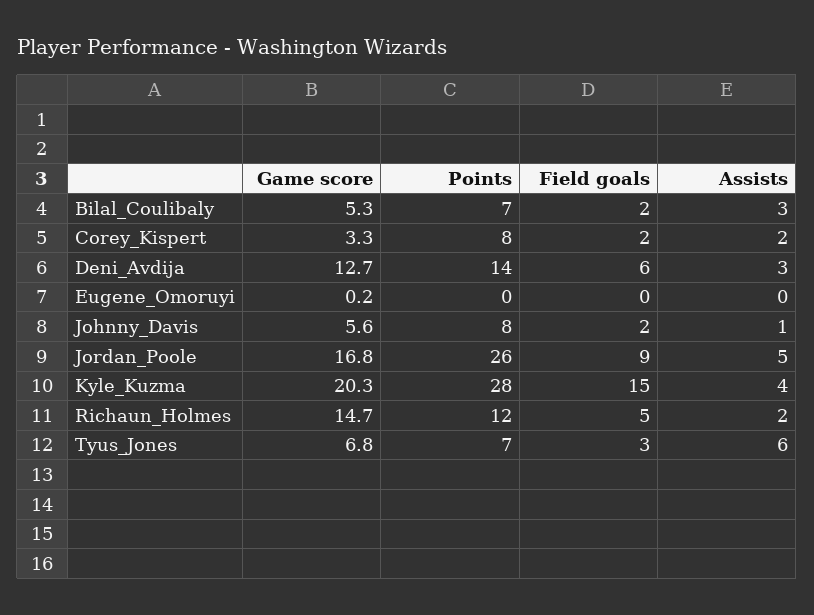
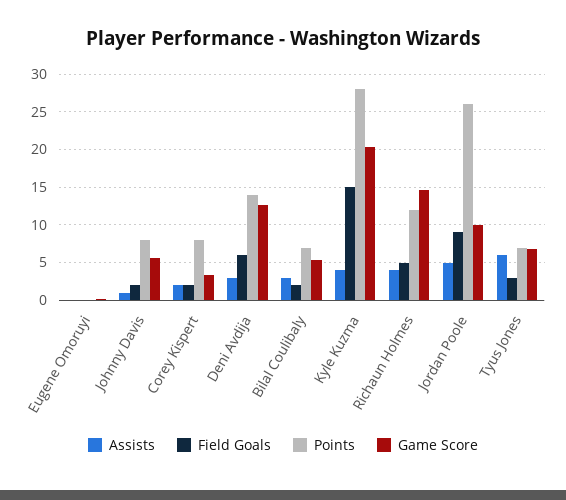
  {
    "Game score": {
      "Bilal_Coulibaly": 5.3,
      "Corey_Kispert": 3.3,
      "Deni_Avdija": 12.7,
      "Eugene_Omoruyi": 0.2,
      "Johnny_Davis": 5.6,
-     "Jordan_Poole": 16.8,
+     "Jordan_Poole": 10,
      "Kyle_Kuzma": 20.3,
      "Richaun_Holmes": 14.7,
      "Tyus_Jones": 6.8
    },
    "Points": {
      "Bilal_Coulibaly": 7,
      "Corey_Kispert": 8,
      "Deni_Avdija": 14,
      "Eugene_Omoruyi": 0,
      "Johnny_Davis": 8,
      "Jordan_Poole": 26,
      "Kyle_Kuzma": 28,
      "Richaun_Holmes": 12,
      "Tyus_Jones": 7
    },
    "Field goals": {
      "Bilal_Coulibaly": 2,
      "Corey_Kispert": 2,
      "Deni_Avdija": 6,
      "Eugene_Omoruyi": 0,
      "Johnny_Davis": 2,
      "Jordan_Poole": 9,
      "Kyle_Kuzma": 15,
      "Richaun_Holmes": 5,
      "Tyus_Jones": 3
    },
    "Assists": {
      "Bilal_Coulibaly": 3,
      "Corey_Kispert": 2,
      "Deni_Avdija": 3,
      "Eugene_Omoruyi": 0,
      "Johnny_Davis": 1,
      "Jordan_Poole": 5,
      "Kyle_Kuzma": 4,
-     "Richaun_Holmes": 2,
+     "Richaun_Holmes": 4,
      "Tyus_Jones": 6
    }
  }

